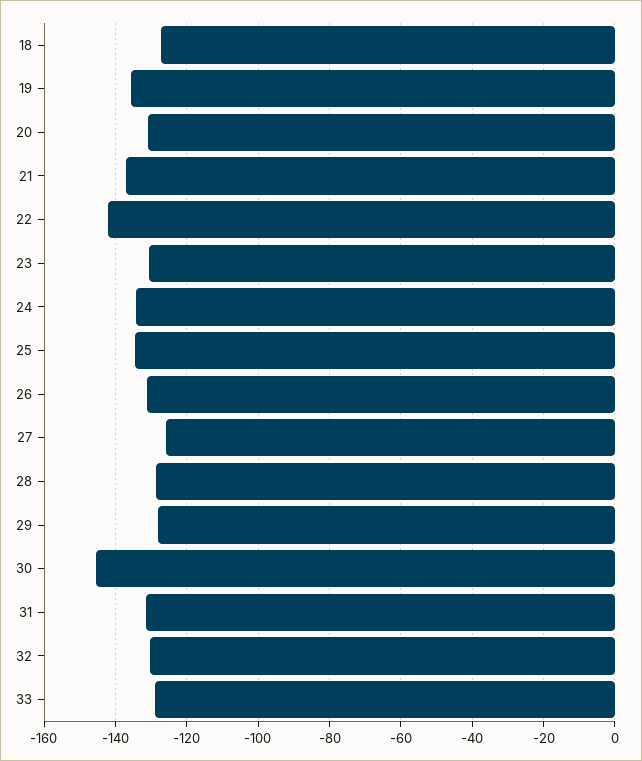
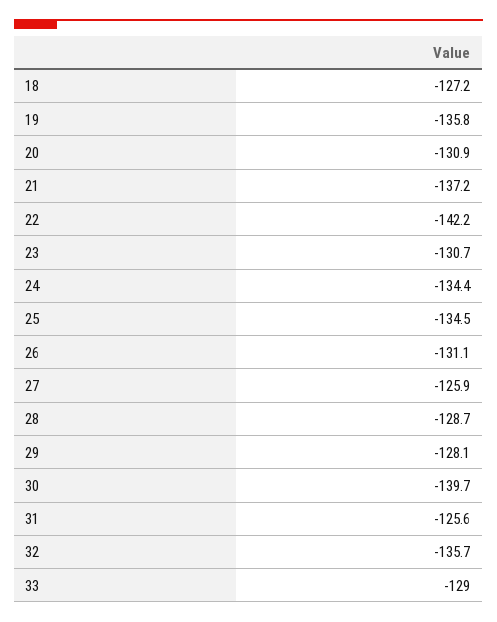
  {
    "18": -127.2,
    "19": -135.8,
    "20": -130.9,
    "21": -137.2,
    "22": -142.2,
    "23": -130.7,
    "24": -134.4,
    "25": -134.5,
    "26": -131.1,
    "27": -125.9,
    "28": -128.7,
    "29": -128.1,
-   "30": -146,
+   "30": -139.7,
-   "31": -132,
+   "31": -125.6,
-   "32": -130,
+   "32": -135.7,
    "33": -129
  }

